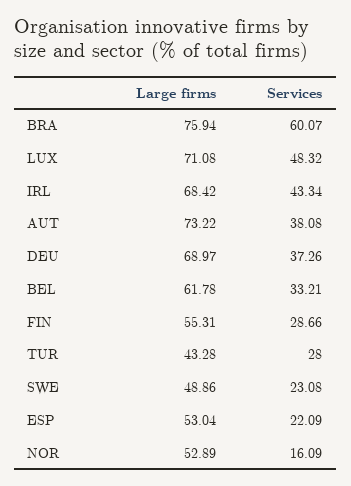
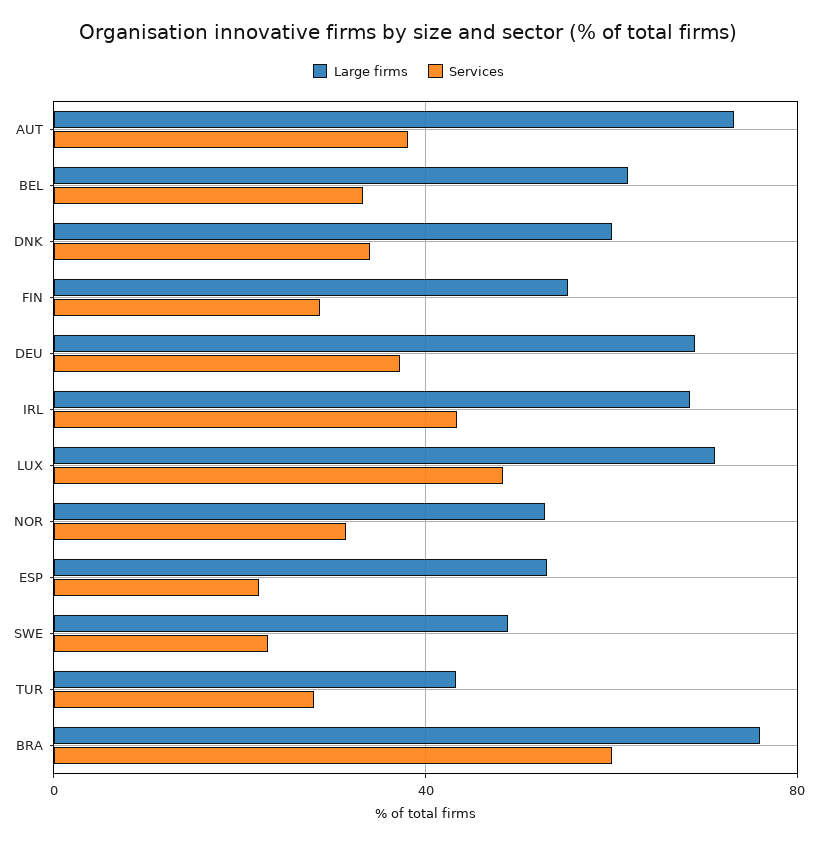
  {
    "Large firms": {
      "BRA": 75.94,
      "LUX": 71.08,
      "IRL": 68.42,
      "AUT": 73.22,
      "DEU": 68.97,
      "BEL": 61.78,
      "FIN": 55.31,
      "TUR": 43.28,
      "SWE": 48.86,
      "ESP": 53.04,
-     "NOR": 52.89
+     "NOR": 52.89,
+     "DNK": 60
    },
    "Services": {
      "BRA": 60.07,
      "LUX": 48.32,
      "IRL": 43.34,
      "AUT": 38.08,
      "DEU": 37.26,
      "BEL": 33.21,
      "FIN": 28.66,
      "TUR": 28,
      "SWE": 23.08,
      "ESP": 22.09,
-     "NOR": 16.09
+     "NOR": 30,
+     "DNK": 35
    }
  }

